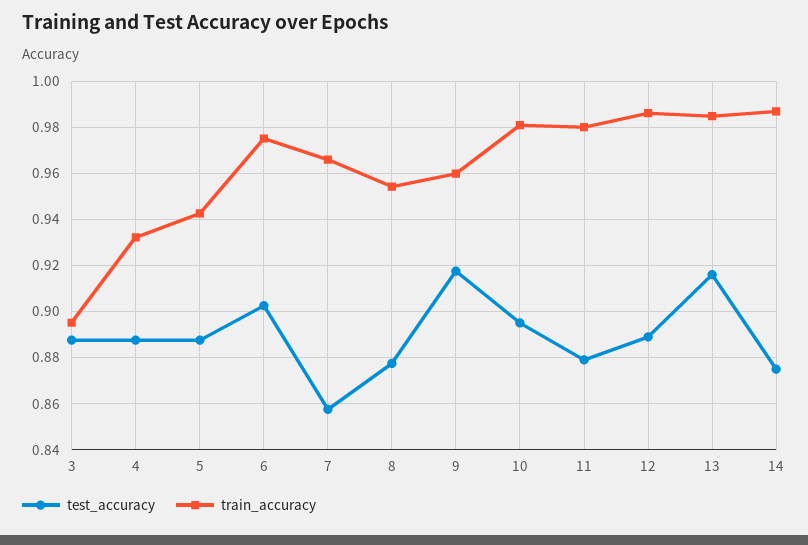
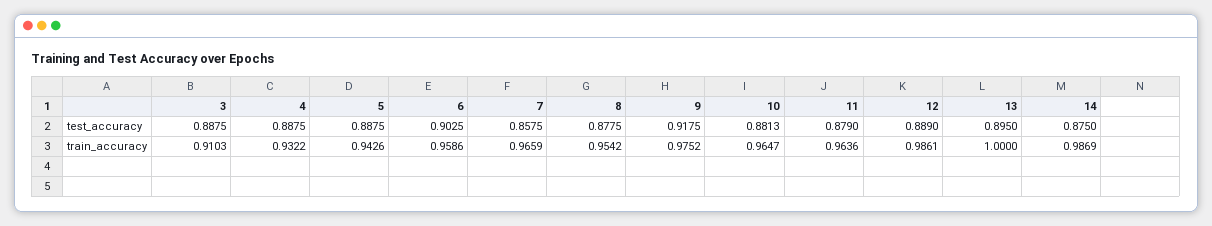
  {
    "test_accuracy": {
      "3": 0.8875,
      "4": 0.8875,
      "5": 0.8875,
      "6": 0.9025,
      "7": 0.8575,
      "8": 0.8775,
      "9": 0.9175,
-     "10": 0.895,
+     "10": 0.8813,
      "11": 0.879,
      "12": 0.889,
-     "13": 0.915,
+     "13": 0.895,
      "14": 0.875
    },
    "train_accuracy": {
-     "3": 0.895,
+     "3": 0.9103,
      "4": 0.9322,
      "5": 0.9426,
-     "6": 0.975,
+     "6": 0.9586,
      "7": 0.9659,
      "8": 0.9542,
-     "9": 0.96,
+     "9": 0.9752,
-     "10": 0.98,
+     "10": 0.9647,
-     "11": 0.98,
+     "11": 0.9636,
      "12": 0.9861,
-     "13": 0.985,
+     "13": 1,
      "14": 0.9869
    }
  }

